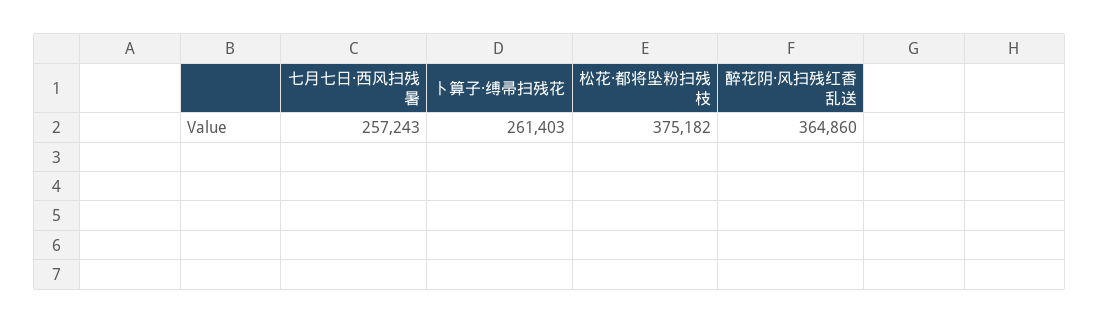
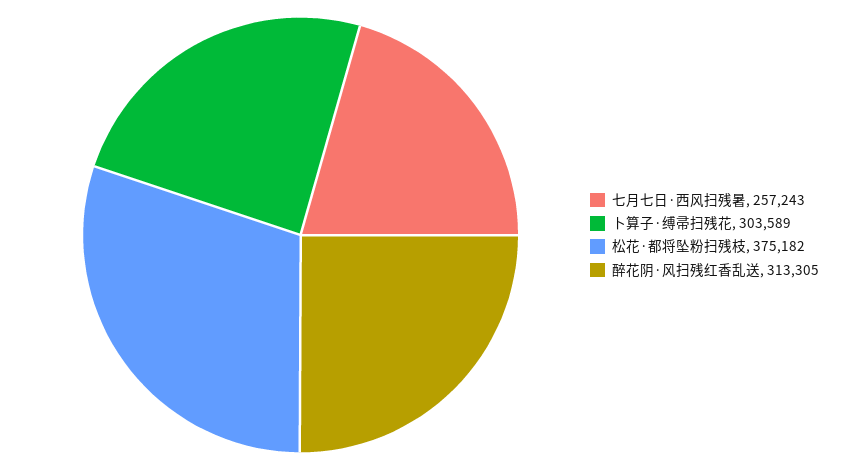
  {
    "七月七日·西风扫残暑": 257243,
-   "卜算子·缚帚扫残花": 261403,
+   "卜算子·缚帚扫残花": 303589,
    "松花·都将坠粉扫残枝": 375182,
-   "醉花阴·风扫残红香乱送": 364860
+   "醉花阴·风扫残红香乱送": 313305
  }

